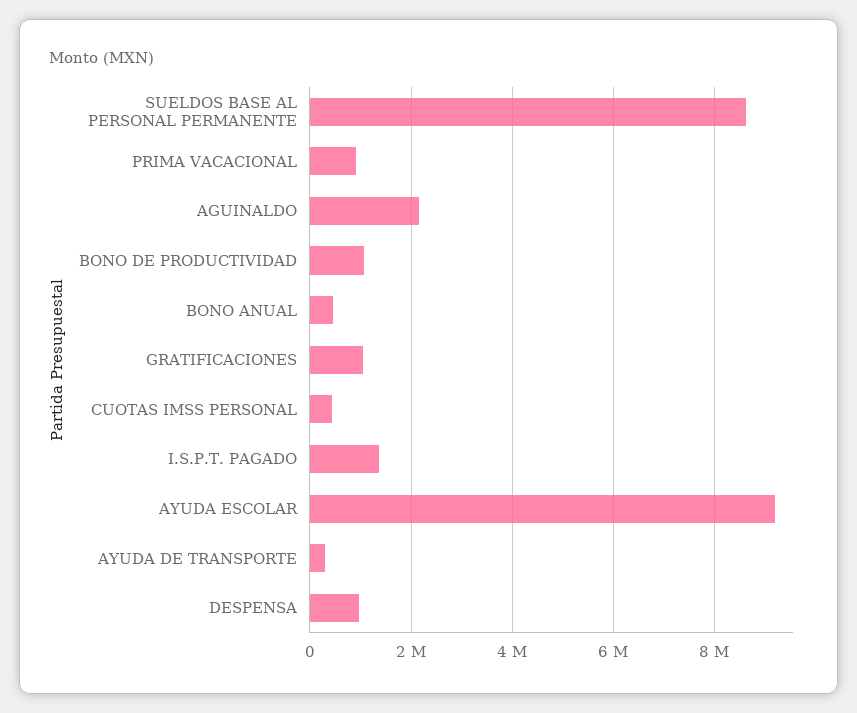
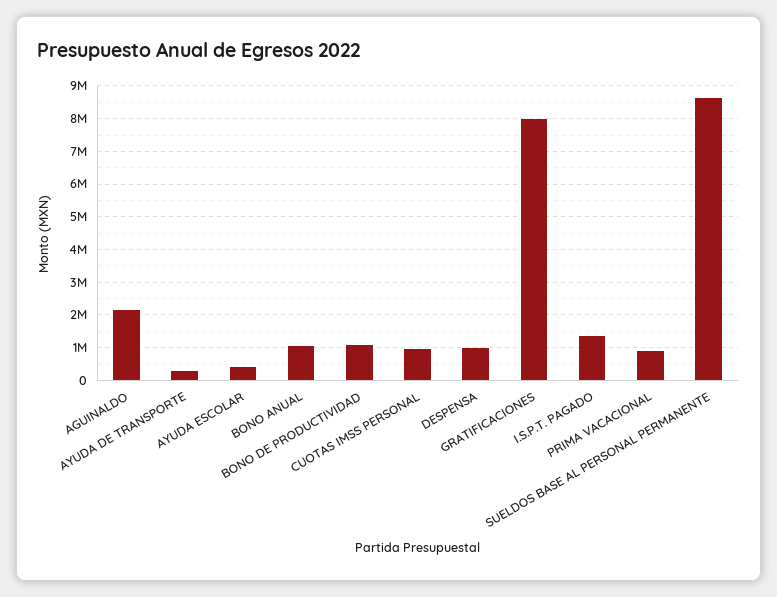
  {
    "SUELDOS BASE AL PERSONAL PERMANENTE": 8600000,
    "PRIMA VACACIONAL": 1000000,
    "AGUINALDO": 2200000,
    "BONO DE PRODUCTIVIDAD": 1000000,
-   "BONO ANUAL": 400000,
+   "BONO ANUAL": 1000000,
-   "GRATIFICACIONES": 1000000,
+   "GRATIFICACIONES": 8000000,
-   "CUOTAS IMSS PERSONAL": 400000,
+   "CUOTAS IMSS PERSONAL": 1000000,
    "I.S.P.T. PAGADO": 1400000,
-   "AYUDA ESCOLAR": 9200000,
+   "AYUDA ESCOLAR": 400000,
    "AYUDA DE TRANSPORTE": 200000,
    "DESPENSA": 1000000
  }

